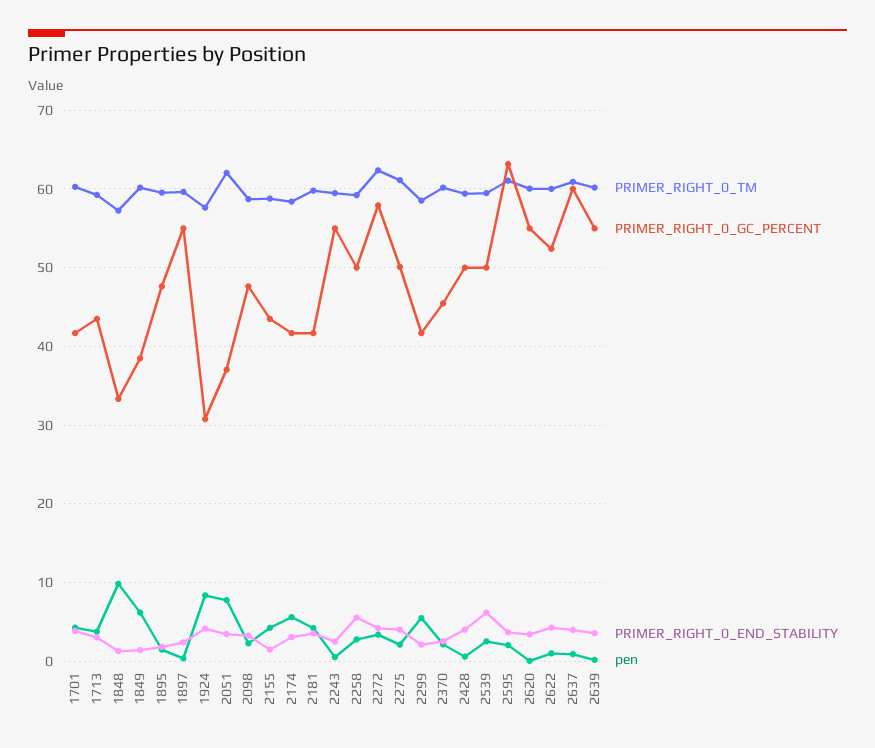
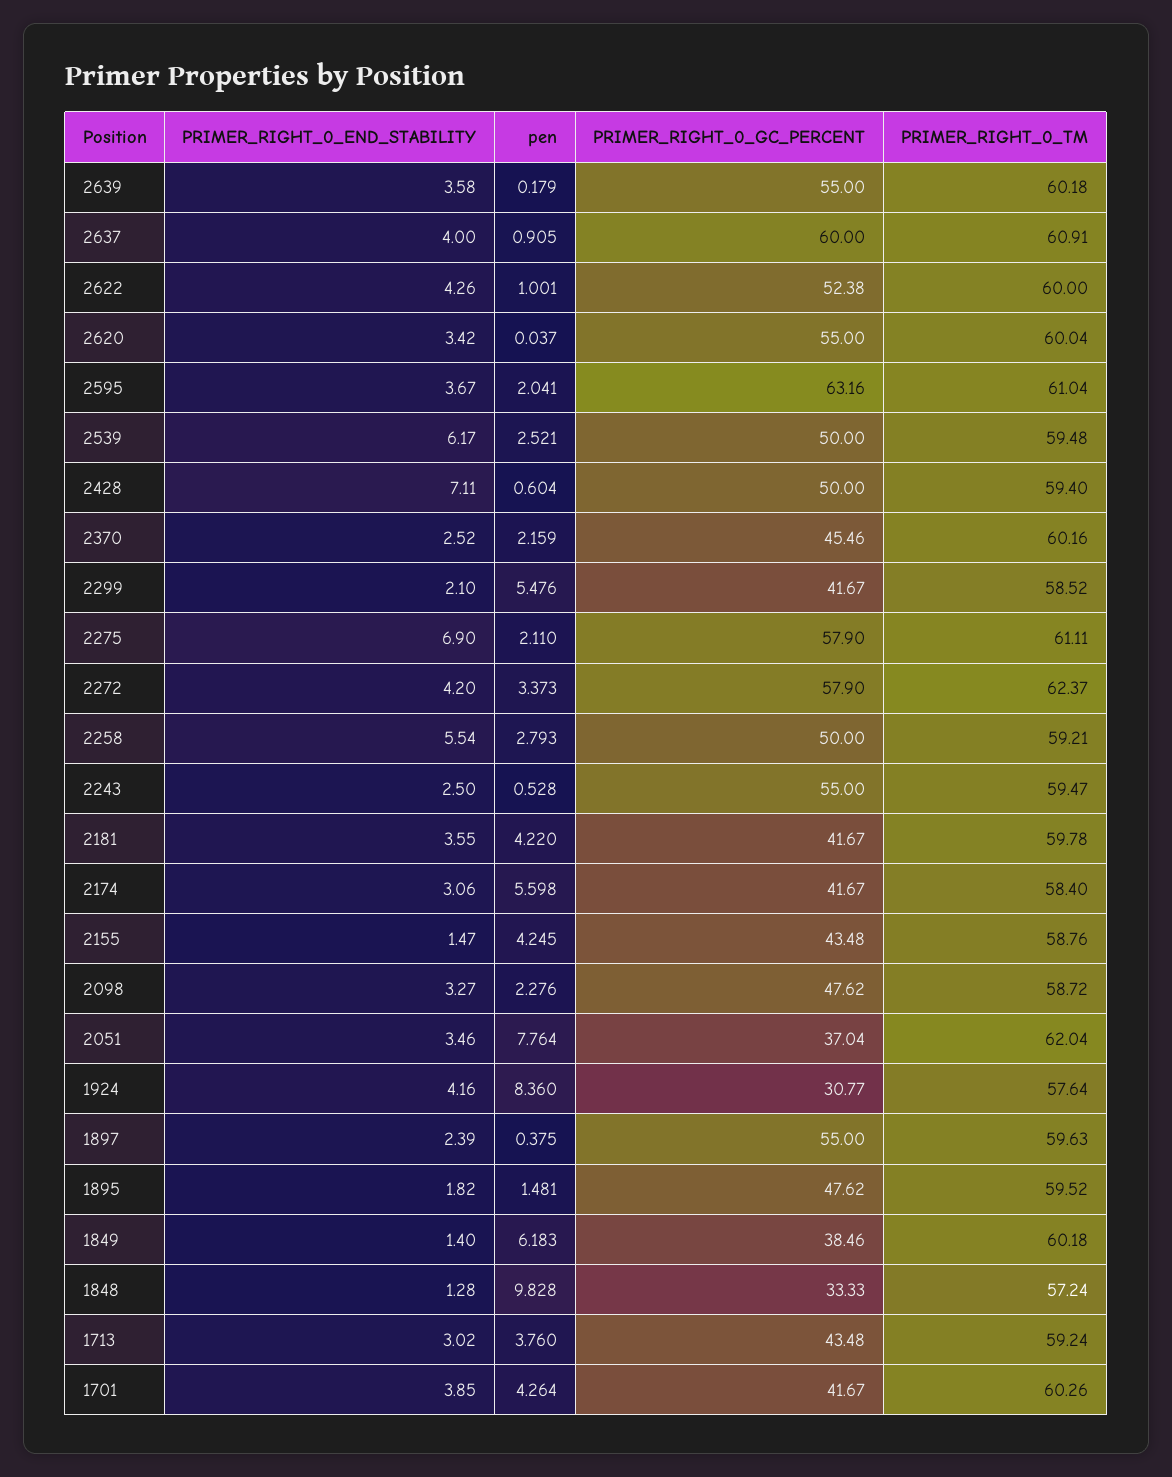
  {
    "PRIMER_RIGHT_0_TM": {
      "1701": 60.26,
      "1713": 59.24,
      "1848": 57.24,
      "1849": 60.18,
      "1895": 59.52,
      "1897": 59.63,
      "1924": 57.64,
      "2051": 62.04,
      "2098": 58.72,
      "2155": 58.76,
      "2174": 58.4,
      "2181": 59.78,
      "2243": 59.47,
      "2258": 59.21,
      "2272": 62.37,
      "2275": 61.11,
      "2299": 58.52,
      "2370": 60.16,
      "2428": 59.4,
      "2539": 59.48,
      "2595": 61.04,
      "2620": 60.04,
      "2622": 60,
      "2637": 60.91,
      "2639": 60.18
    },
    "PRIMER_RIGHT_0_GC_PERCENT": {
      "1701": 41.67,
      "1713": 43.48,
      "1848": 33.33,
      "1849": 38.46,
      "1895": 47.62,
      "1897": 55,
      "1924": 30.77,
      "2051": 37.04,
      "2098": 47.62,
      "2155": 43.48,
      "2174": 41.67,
      "2181": 41.67,
      "2243": 55,
      "2258": 50,
      "2272": 57.9,
-     "2275": 50,
+     "2275": 57.9,
      "2299": 41.67,
      "2370": 45.46,
      "2428": 50,
      "2539": 50,
      "2595": 63.16,
      "2620": 55,
      "2622": 52.38,
      "2637": 60,
      "2639": 55
    },
    "PRIMER_RIGHT_0_END_STABILITY": {
      "1701": 3.85,
      "1713": 3.02,
      "1848": 1.28,
      "1849": 1.4,
      "1895": 1.82,
      "1897": 2.39,
      "1924": 4.16,
      "2051": 3.46,
      "2098": 3.27,
      "2155": 1.47,
      "2174": 3.06,
      "2181": 3.55,
      "2243": 2.5,
      "2258": 5.54,
      "2272": 4.2,
-     "2275": 4,
+     "2275": 6.9,
      "2299": 2.1,
      "2370": 2.52,
-     "2428": 4,
+     "2428": 7.11,
      "2539": 6.17,
      "2595": 3.67,
      "2620": 3.42,
      "2622": 4.26,
      "2637": 4,
      "2639": 3.58
    },
    "pen": {
      "1701": 4.264,
      "1713": 3.76,
      "1848": 9.828,
      "1849": 6.183,
      "1895": 1.481,
      "1897": 0.375,
      "1924": 8.36,
      "2051": 7.764,
      "2098": 2.276,
      "2155": 4.245,
      "2174": 5.598,
      "2181": 4.22,
      "2243": 0.528,
      "2258": 2.793,
      "2272": 3.373,
      "2275": 2.11,
      "2299": 5.476,
      "2370": 2.159,
      "2428": 0.604,
      "2539": 2.521,
      "2595": 2.041,
      "2620": 0.037,
      "2622": 1.001,
      "2637": 0.905,
      "2639": 0.179
    }
  }

